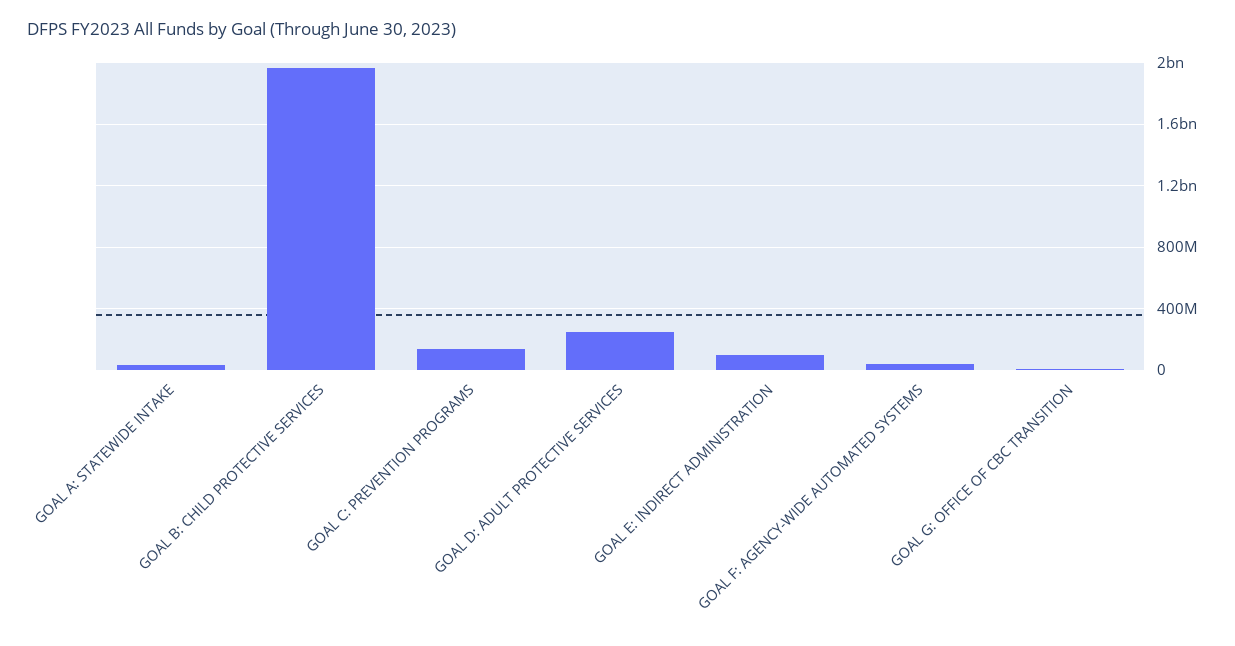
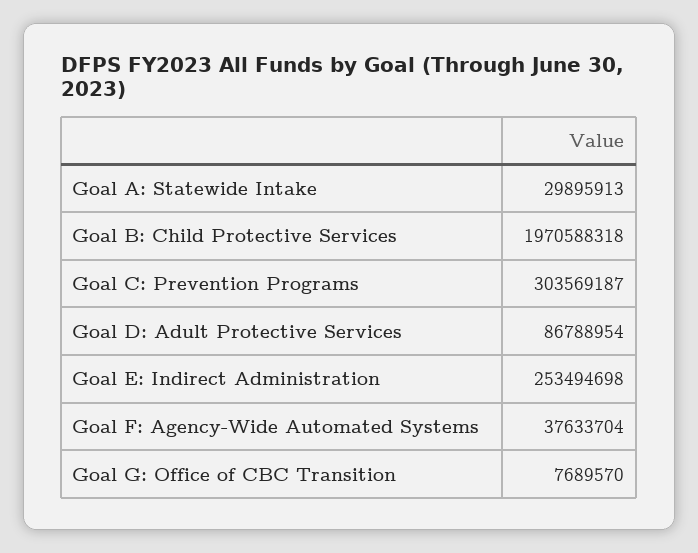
  {
    "GOAL A: STATEWIDE INTAKE": 29895913,
    "GOAL B: CHILD PROTECTIVE SERVICES": 1970588318,
-   "GOAL C: PREVENTION PROGRAMS": 150000000,
+   "GOAL C: PREVENTION PROGRAMS": 303569187,
-   "GOAL D: ADULT PROTECTIVE SERVICES": 250000000,
+   "GOAL D: ADULT PROTECTIVE SERVICES": 86788954,
-   "GOAL E: INDIRECT ADMINISTRATION": 100000000,
+   "GOAL E: INDIRECT ADMINISTRATION": 253494698,
    "GOAL F: AGENCY-WIDE AUTOMATED SYSTEMS": 37633704,
    "GOAL G: OFFICE OF CBC TRANSITION": 7689570
  }

